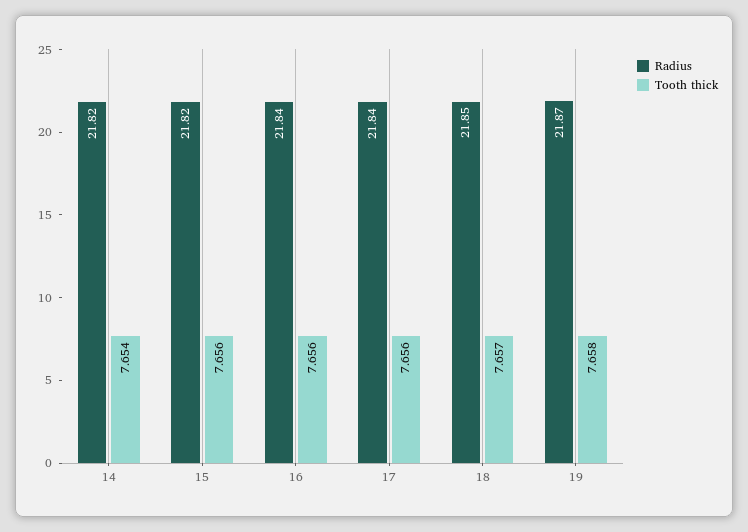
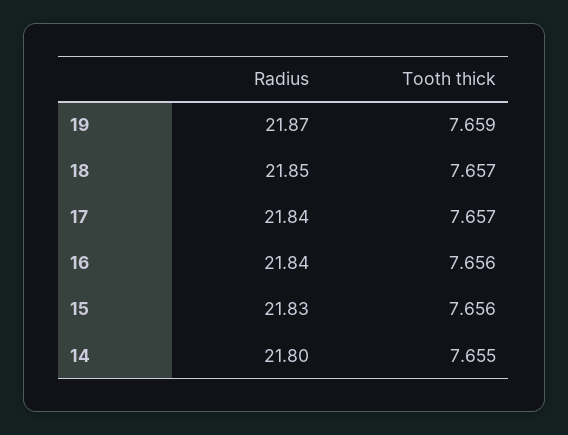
  {
    "Radius": {
-     "14": 21.82,
+     "14": 21.8,
-     "15": 21.82,
+     "15": 21.83,
      "16": 21.84,
      "17": 21.84,
      "18": 21.85,
      "19": 21.87
    },
    "Tooth thick": {
-     "14": 7.654,
+     "14": 7.655,
      "15": 7.656,
      "16": 7.656,
-     "17": 7.656,
+     "17": 7.657,
      "18": 7.657,
-     "19": 7.658
+     "19": 7.659
    }
  }

